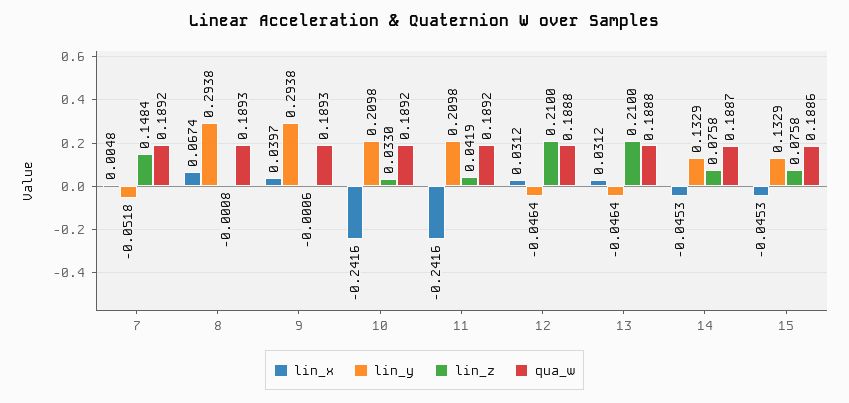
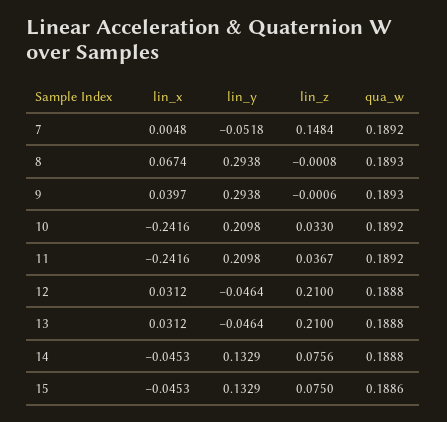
  {
    "lin_x": {
      "7": 0.0048,
      "8": 0.0674,
      "9": 0.0397,
      "10": -0.2416,
      "11": -0.2416,
      "12": 0.0312,
      "13": 0.0312,
      "14": -0.0453,
      "15": -0.0453
    },
    "lin_y": {
      "7": -0.0518,
      "8": 0.2938,
      "9": 0.2938,
      "10": 0.2098,
      "11": 0.2098,
      "12": -0.0464,
      "13": -0.0464,
      "14": 0.1329,
      "15": 0.1329
    },
    "lin_z": {
      "7": 0.1484,
      "8": -0.0008,
      "9": -0.0006,
      "10": 0.033,
-     "11": 0.0419,
+     "11": 0.0367,
      "12": 0.21,
      "13": 0.21,
-     "14": 0.0758,
+     "14": 0.0756,
-     "15": 0.0758
+     "15": 0.075
    },
    "qua_w": {
      "7": 0.1892,
      "8": 0.1893,
      "9": 0.1893,
      "10": 0.1892,
      "11": 0.1892,
      "12": 0.1888,
      "13": 0.1888,
-     "14": 0.1887,
+     "14": 0.1888,
      "15": 0.1886
    }
  }

